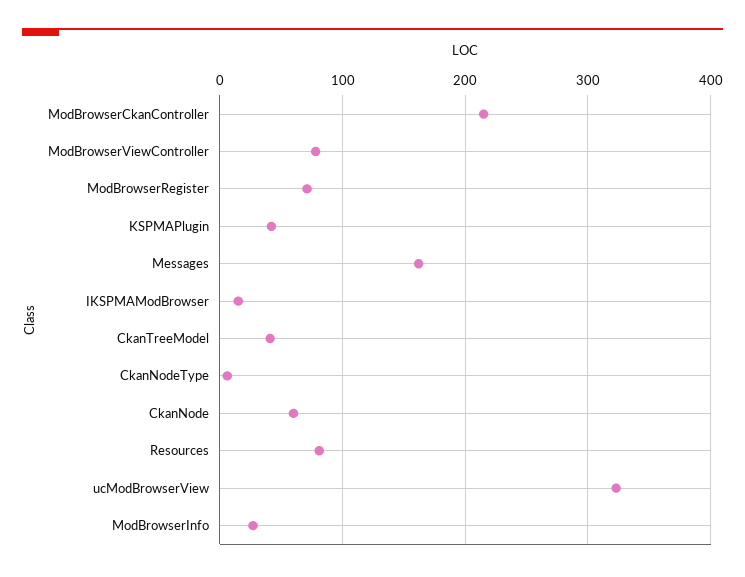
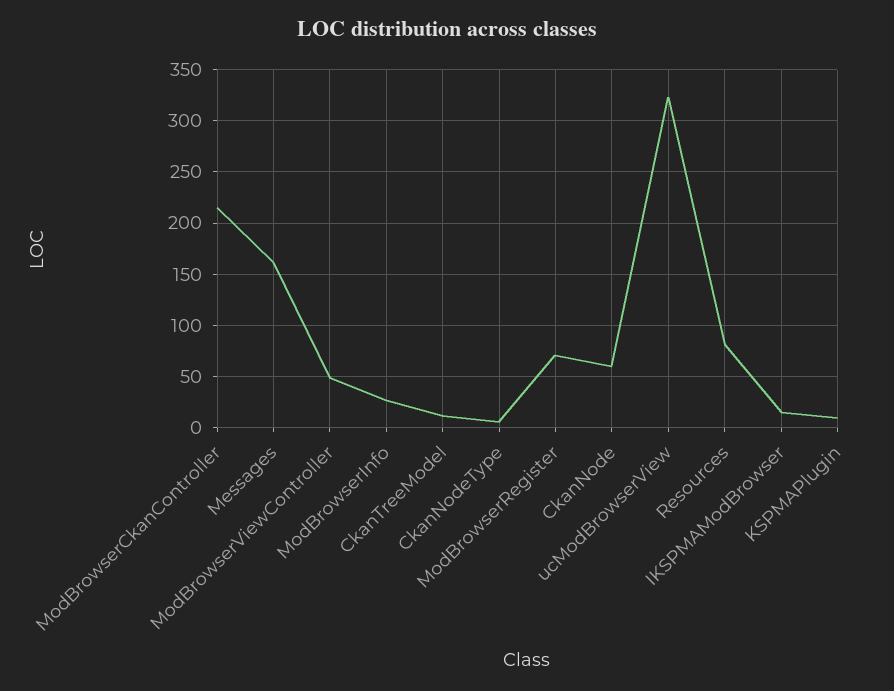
  {
    "ModBrowserCkanController": 220,
-   "ModBrowserViewController": 80,
+   "ModBrowserViewController": 50,
    "ModBrowserRegister": 70,
-   "KSPMAPlugin": 40,
+   "KSPMAPlugin": 10,
    "Messages": 160,
    "IKSPMAModBrowser": 20,
-   "CkanTreeModel": 40,
+   "CkanTreeModel": 10,
    "CkanNodeType": 10,
    "CkanNode": 60,
    "Resources": 80,
    "ucModBrowserView": 320,
    "ModBrowserInfo": 30
  }

